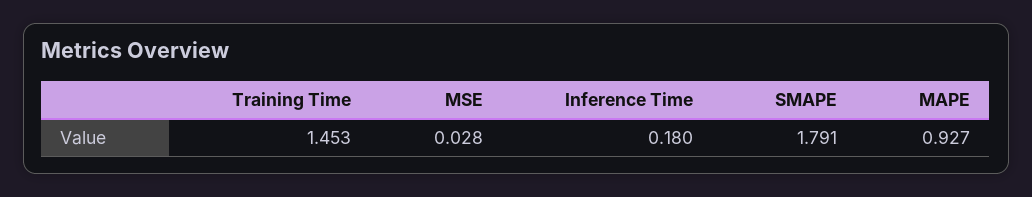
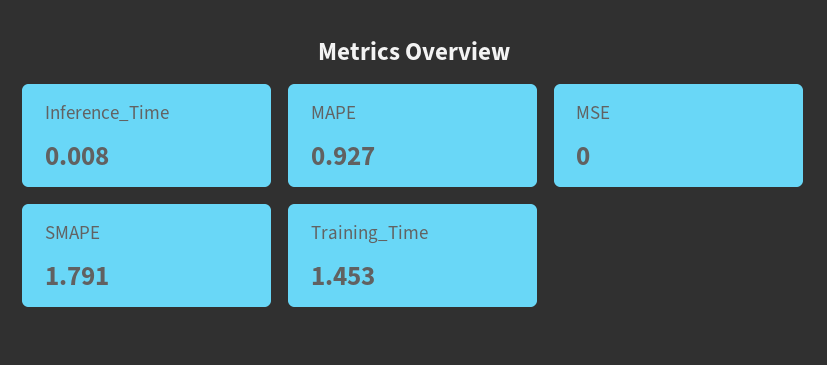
  {
    "Training Time": 1.453,
-   "MSE": 0.028,
+   "MSE": 0,
-   "Inference Time": 0.18,
+   "Inference Time": 0.008,
    "SMAPE": 1.791,
    "MAPE": 0.927
  }

